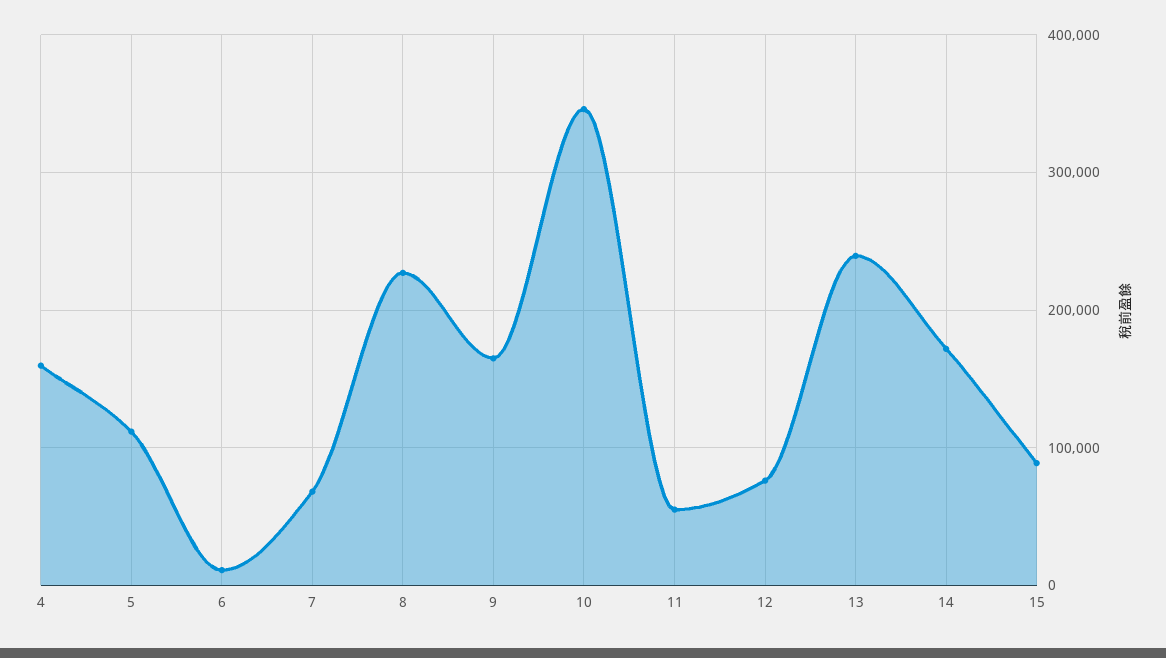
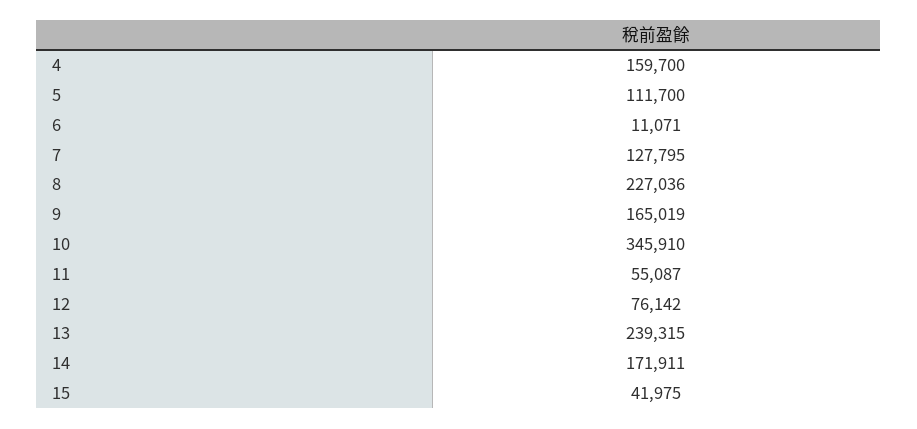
  {
    "4": 159700,
    "5": 111700,
    "6": 11071,
-   "7": 70000,
+   "7": 127795,
    "8": 227036,
    "9": 165019,
    "10": 345910,
    "11": 55087,
    "12": 76142,
    "13": 239315,
    "14": 171911,
-   "15": 90000
+   "15": 41975
  }

